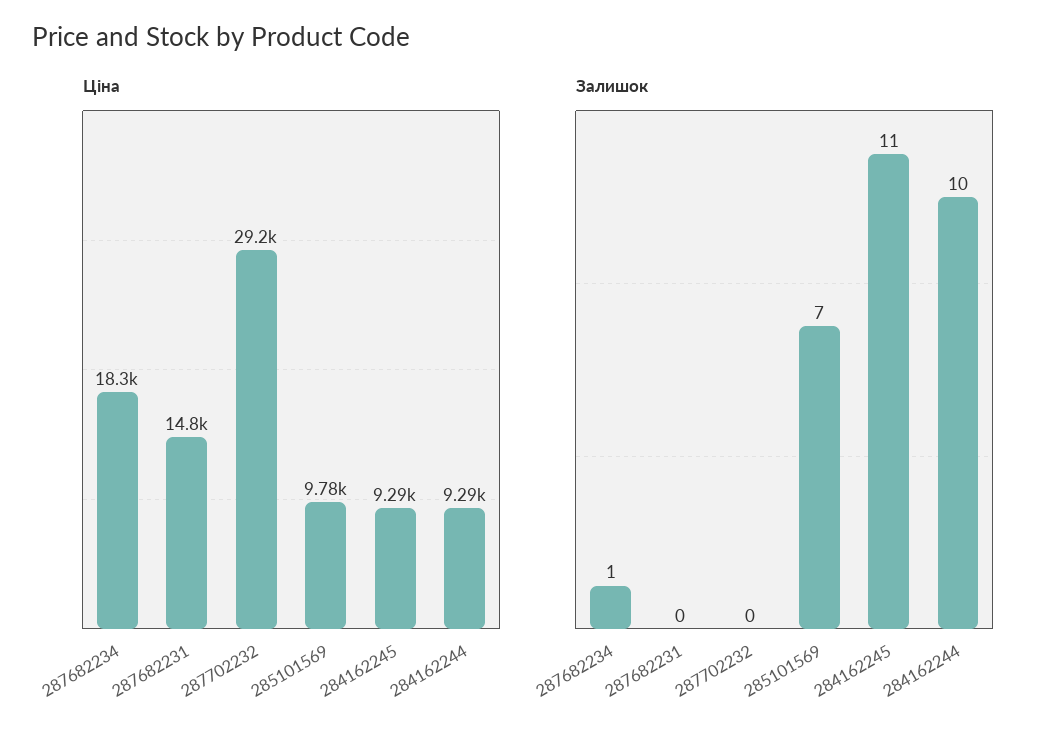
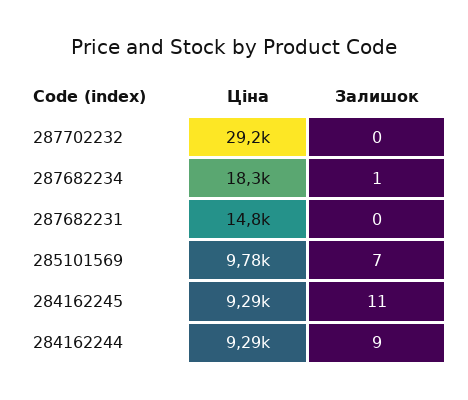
  {
    "Ціна": {
      "287682234": 18300,
      "287682231": 14800,
      "287702232": 29200,
      "285101569": 9780,
      "284162245": 9290,
      "284162244": 9290
    },
    "Залишок": {
      "287682234": 1,
      "287682231": 0,
      "287702232": 0,
      "285101569": 7,
      "284162245": 11,
-     "284162244": 10
+     "284162244": 9
    }
  }

